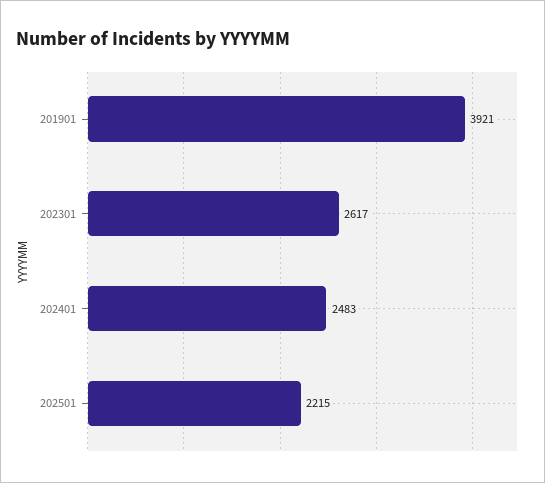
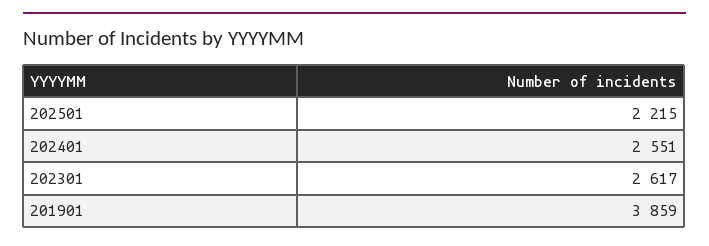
  {
-   "201901": 3921,
+   "201901": 3859,
    "202301": 2617,
-   "202401": 2483,
+   "202401": 2551,
    "202501": 2215
  }

